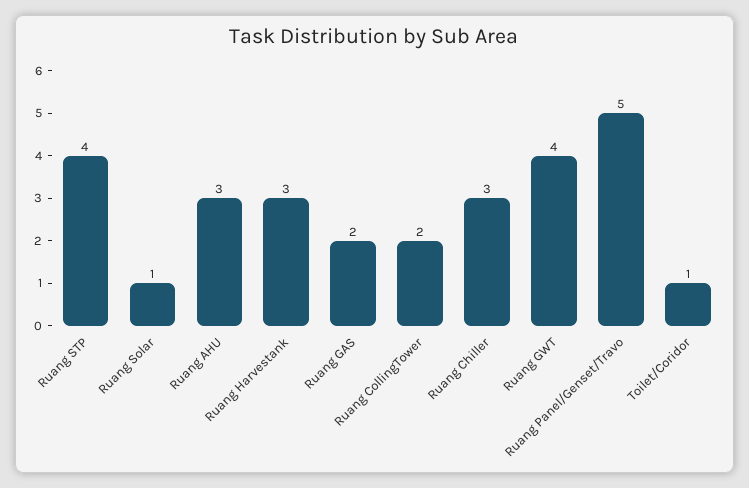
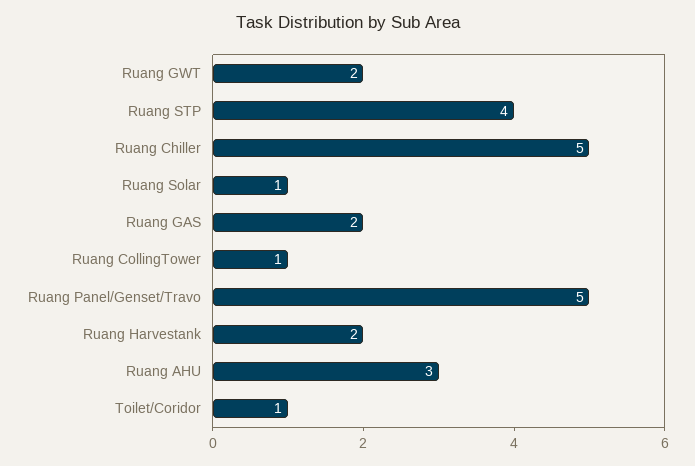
  {
    "Ruang STP": 4,
    "Ruang Solar": 1,
    "Ruang AHU": 3,
-   "Ruang Harvestank": 3,
+   "Ruang Harvestank": 2,
    "Ruang GAS": 2,
-   "Ruang CollingTower": 2,
+   "Ruang CollingTower": 1,
-   "Ruang Chiller": 3,
+   "Ruang Chiller": 5,
-   "Ruang GWT": 4,
+   "Ruang GWT": 2,
    "Ruang Panel/Genset/Travo": 5,
    "Toilet/Coridor": 1
  }

